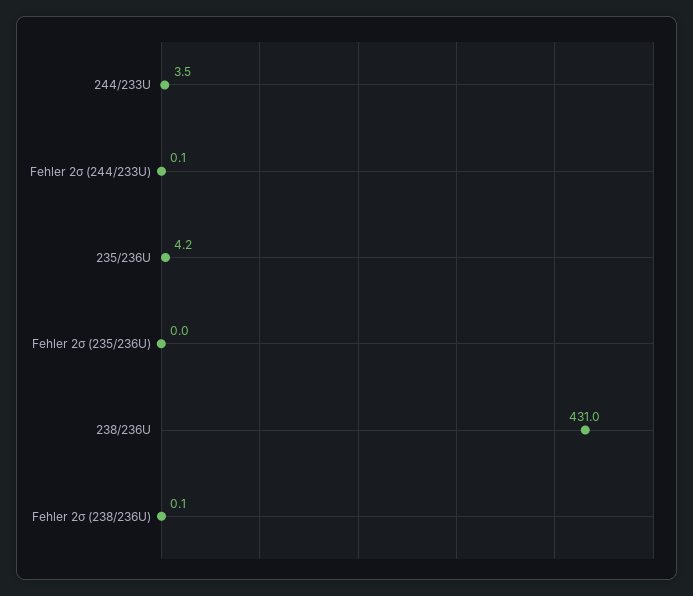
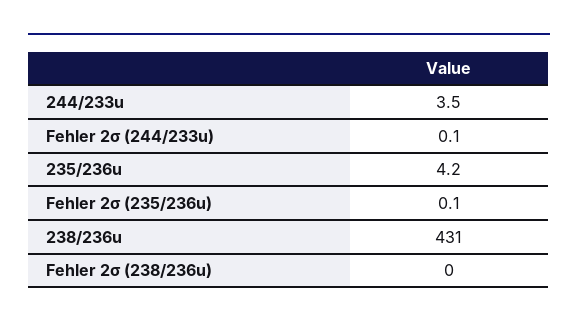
  {
    "244/233U": 3.5,
    "Fehler 2σ (244/233U)": 0.1,
    "235/236U": 4.2,
-   "Fehler 2σ (235/236U)": 0,
+   "Fehler 2σ (235/236U)": 0.1,
    "238/236U": 431,
-   "Fehler 2σ (238/236U)": 0.1
+   "Fehler 2σ (238/236U)": 0
  }

